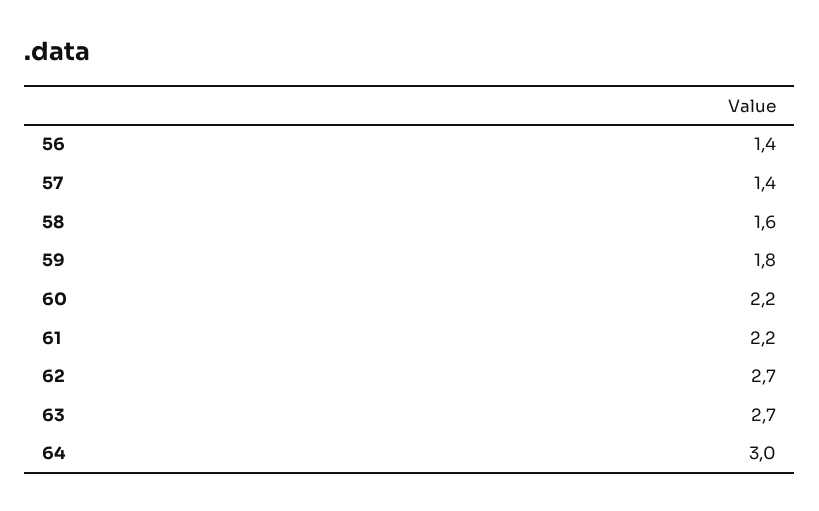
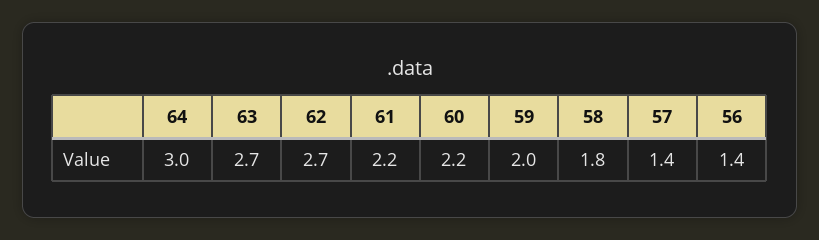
  {
    "56": 1.4,
    "57": 1.4,
-   "58": 1.6,
+   "58": 1.8,
-   "59": 1.8,
+   "59": 2,
    "60": 2.2,
    "61": 2.2,
    "62": 2.7,
    "63": 2.7,
    "64": 3
  }

